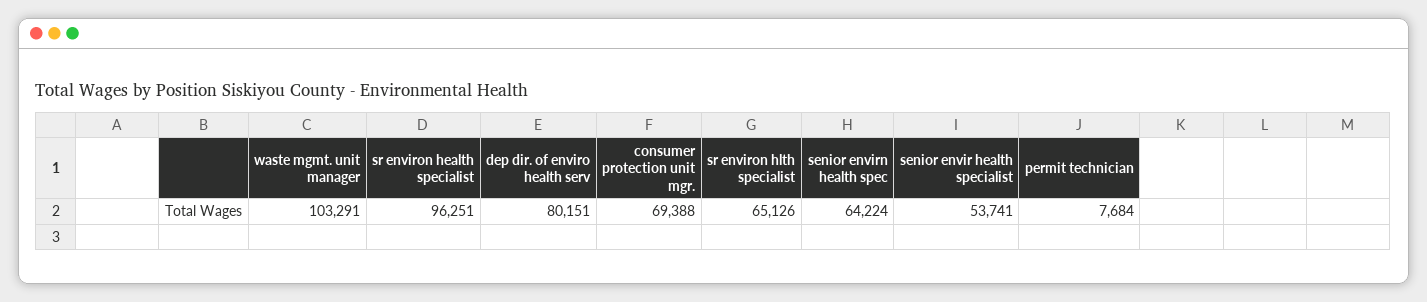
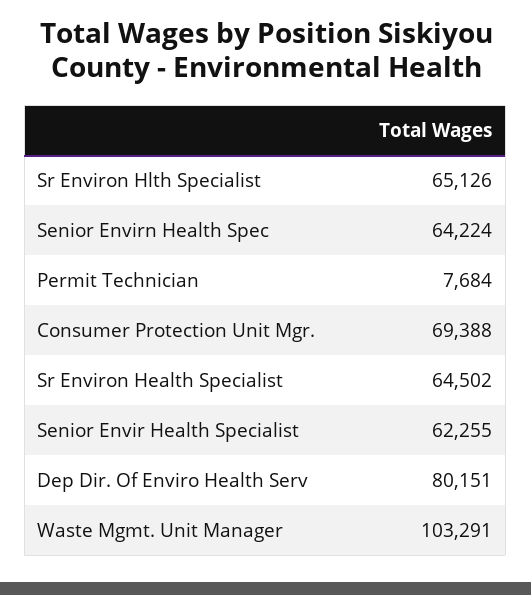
  {
    "waste mgmt. unit manager": 103291,
-   "sr environ health specialist": 96251,
+   "sr environ health specialist": 64502,
    "dep dir. of enviro health serv": 80151,
    "consumer protection unit mgr.": 69388,
    "sr environ hlth specialist": 65126,
    "senior envirn health spec": 64224,
-   "senior envir health specialist": 53741,
+   "senior envir health specialist": 62255,
    "permit technician": 7684
  }

